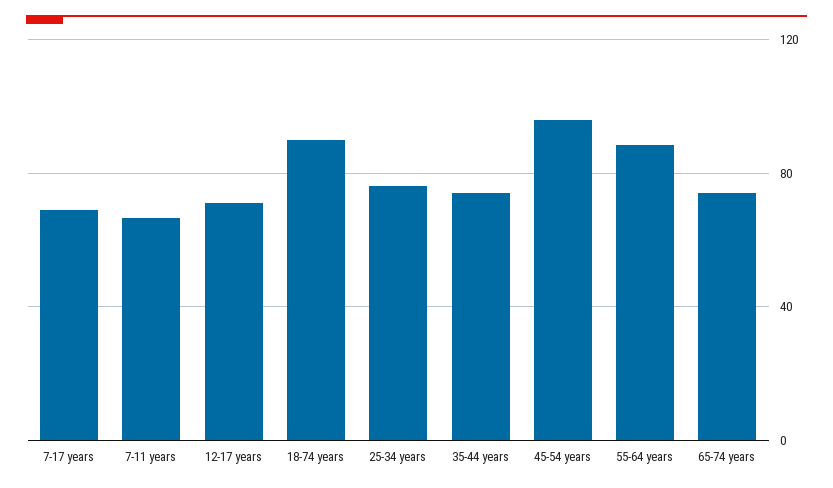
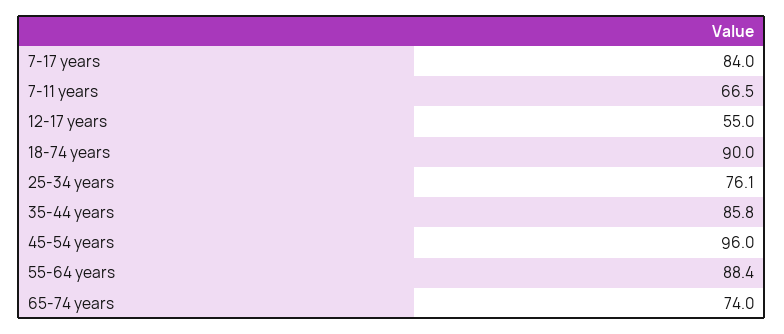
  {
-   "7-17 years": 70,
+   "7-17 years": 84,
    "7-11 years": 66.5,
-   "12-17 years": 70,
+   "12-17 years": 55,
    "18-74 years": 90,
    "25-34 years": 76.1,
-   "35-44 years": 75,
+   "35-44 years": 85.8,
    "45-54 years": 96,
    "55-64 years": 88.4,
    "65-74 years": 74
  }

